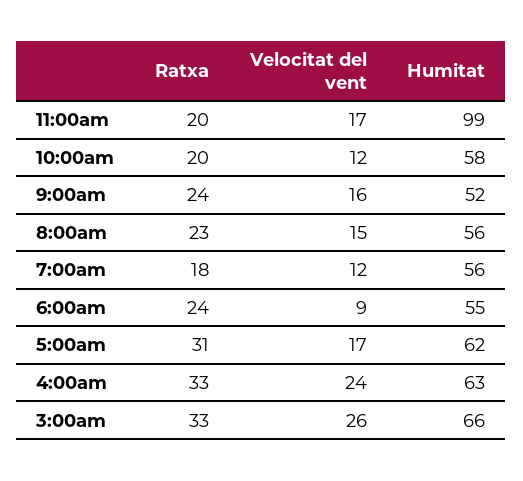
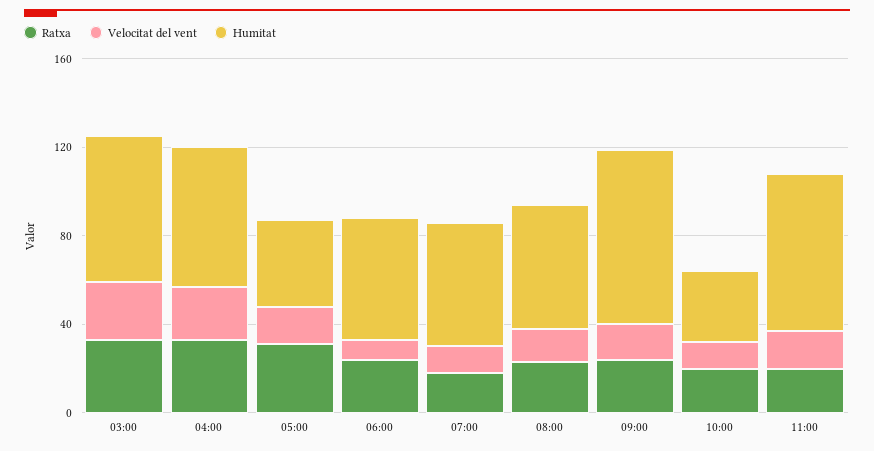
  {
    "Ratxa": {
      "11:00am": 20,
      "10:00am": 20,
      "9:00am": 24,
      "8:00am": 23,
      "7:00am": 18,
      "6:00am": 24,
      "5:00am": 31,
      "4:00am": 33,
      "3:00am": 33
    },
    "Velocitat del vent": {
      "11:00am": 17,
      "10:00am": 12,
      "9:00am": 16,
      "8:00am": 15,
      "7:00am": 12,
      "6:00am": 9,
      "5:00am": 17,
      "4:00am": 24,
      "3:00am": 26
    },
    "Humitat": {
-     "11:00am": 99,
+     "11:00am": 70,
-     "10:00am": 58,
+     "10:00am": 30,
-     "9:00am": 52,
+     "9:00am": 80,
      "8:00am": 56,
      "7:00am": 56,
      "6:00am": 55,
-     "5:00am": 62,
+     "5:00am": 40,
      "4:00am": 63,
      "3:00am": 66
    }
  }

